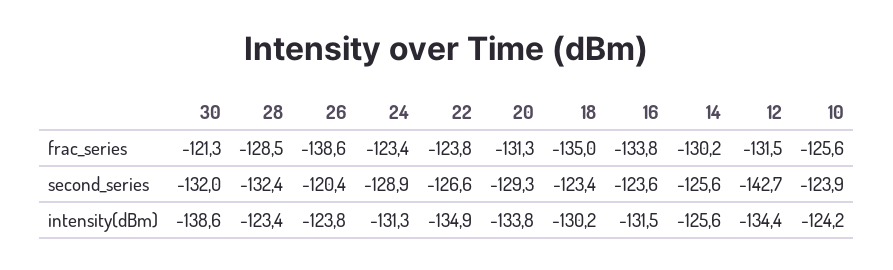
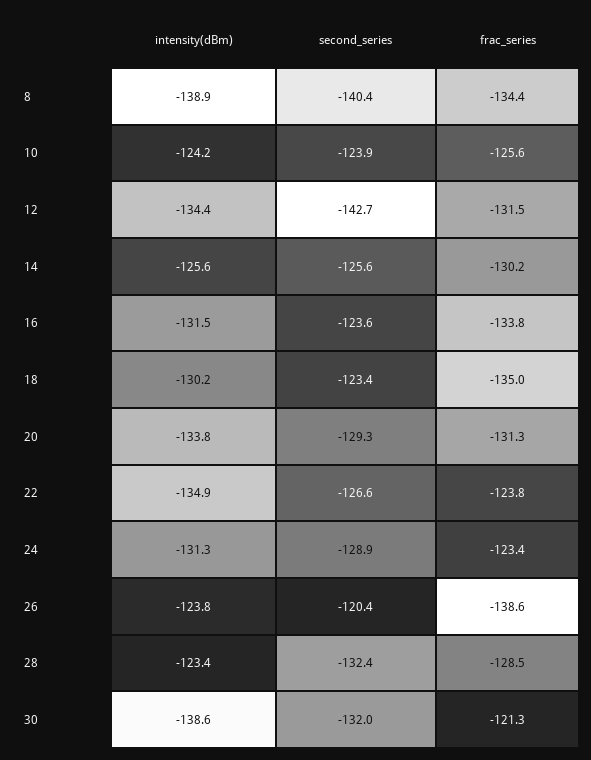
  {
    "30": {
      "frac_series": -121.3,
      "second_series": -132,
      "intensity(dBm)": -138.6
    },
    "28": {
      "frac_series": -128.5,
      "second_series": -132.4,
      "intensity(dBm)": -123.4
    },
    "26": {
      "frac_series": -138.6,
      "second_series": -120.4,
      "intensity(dBm)": -123.8
    },
    "24": {
      "frac_series": -123.4,
      "second_series": -128.9,
      "intensity(dBm)": -131.3
    },
    "22": {
      "frac_series": -123.8,
      "second_series": -126.6,
      "intensity(dBm)": -134.9
    },
    "20": {
      "frac_series": -131.3,
      "second_series": -129.3,
      "intensity(dBm)": -133.8
    },
    "18": {
      "frac_series": -135,
      "second_series": -123.4,
      "intensity(dBm)": -130.2
    },
    "16": {
      "frac_series": -133.8,
      "second_series": -123.6,
      "intensity(dBm)": -131.5
    },
    "14": {
      "frac_series": -130.2,
      "second_series": -125.6,
      "intensity(dBm)": -125.6
    },
    "12": {
      "frac_series": -131.5,
      "second_series": -142.7,
      "intensity(dBm)": -134.4
    },
    "10": {
      "frac_series": -125.6,
      "second_series": -123.9,
      "intensity(dBm)": -124.2
-   }
+   },
+   "8": {
+     "intensity(dBm)": -138.9,
+     "second_series": -140.4,
+     "frac_series": -134.4
+   }
  }

